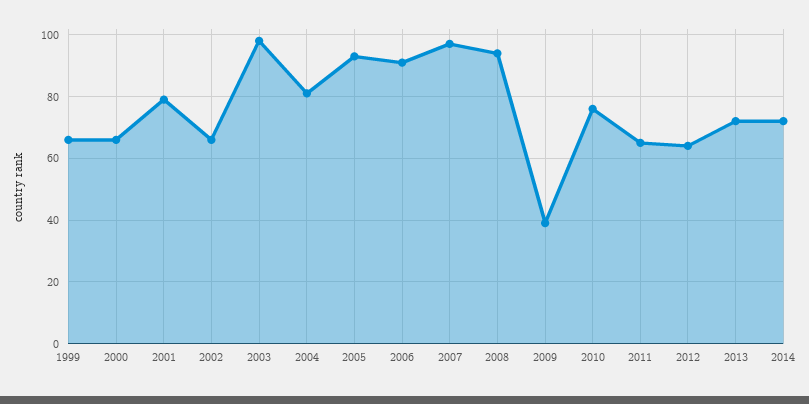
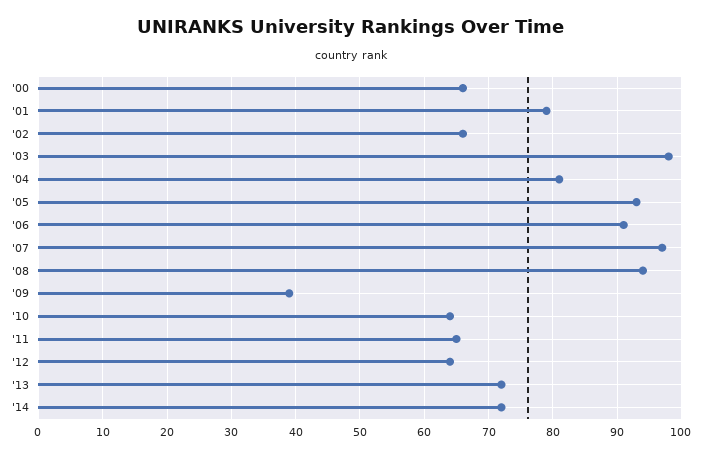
  {
-   "1999": 65,
    "2000": 66,
    "2001": 79,
    "2002": 66,
    "2003": 98,
    "2004": 81,
    "2005": 93,
    "2006": 91,
    "2007": 97,
    "2008": 94,
    "2009": 39,
-   "2010": 75,
+   "2010": 64,
    "2011": 65,
    "2012": 64,
    "2013": 72,
    "2014": 72
  }

